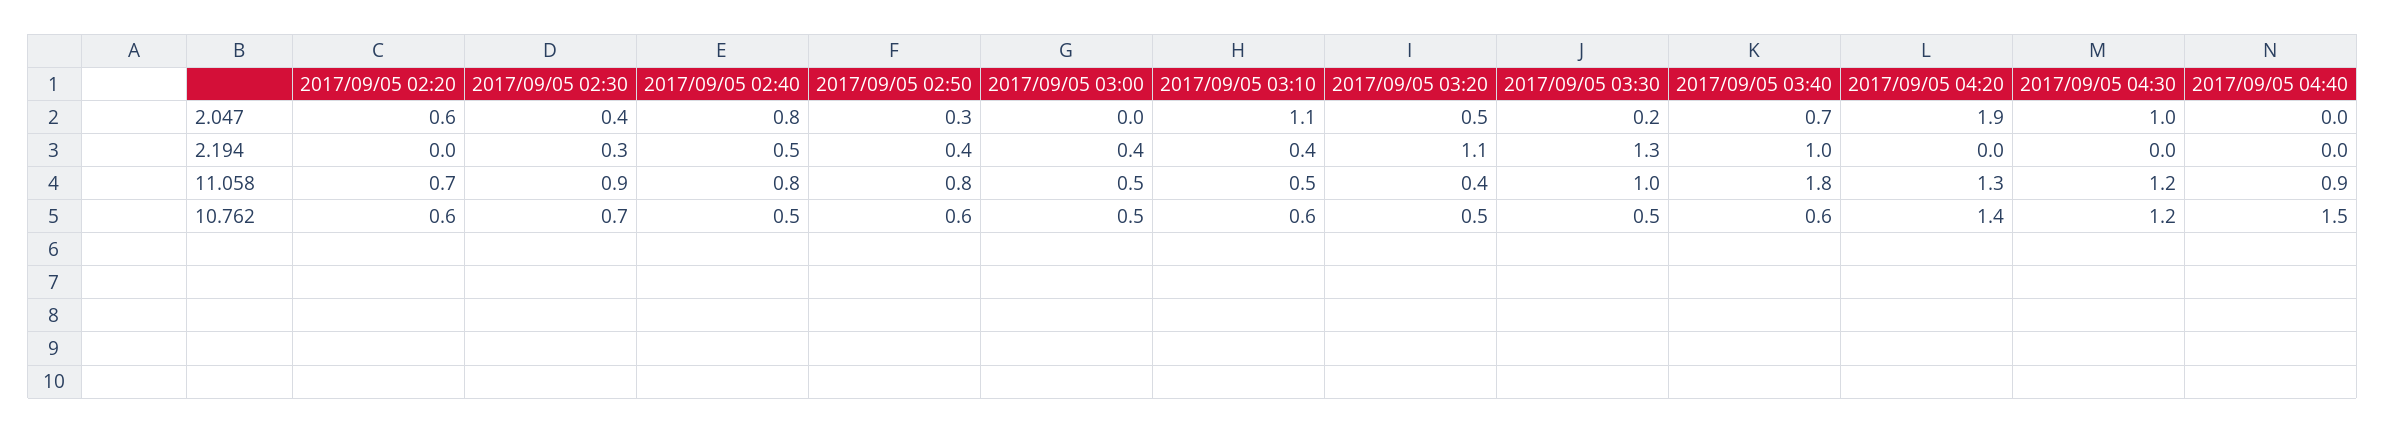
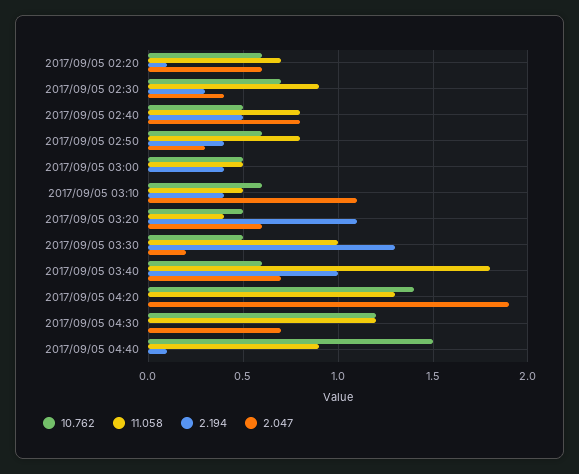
  {
    "2.047": {
      "2017/09/05 02:20": 0.6,
      "2017/09/05 02:30": 0.4,
      "2017/09/05 02:40": 0.8,
      "2017/09/05 02:50": 0.3,
      "2017/09/05 03:00": 0,
      "2017/09/05 03:10": 1.1,
-     "2017/09/05 03:20": 0.5,
+     "2017/09/05 03:20": 0.6,
      "2017/09/05 03:30": 0.2,
      "2017/09/05 03:40": 0.7,
      "2017/09/05 04:20": 1.9,
-     "2017/09/05 04:30": 1,
+     "2017/09/05 04:30": 0.7,
      "2017/09/05 04:40": 0
    },
    "2.194": {
-     "2017/09/05 02:20": 0,
+     "2017/09/05 02:20": 0.1,
      "2017/09/05 02:30": 0.3,
      "2017/09/05 02:40": 0.5,
      "2017/09/05 02:50": 0.4,
      "2017/09/05 03:00": 0.4,
      "2017/09/05 03:10": 0.4,
      "2017/09/05 03:20": 1.1,
      "2017/09/05 03:30": 1.3,
      "2017/09/05 03:40": 1,
      "2017/09/05 04:20": 0,
      "2017/09/05 04:30": 0,
-     "2017/09/05 04:40": 0
+     "2017/09/05 04:40": 0.1
    },
    "11.058": {
      "2017/09/05 02:20": 0.7,
      "2017/09/05 02:30": 0.9,
      "2017/09/05 02:40": 0.8,
      "2017/09/05 02:50": 0.8,
      "2017/09/05 03:00": 0.5,
      "2017/09/05 03:10": 0.5,
      "2017/09/05 03:20": 0.4,
      "2017/09/05 03:30": 1,
      "2017/09/05 03:40": 1.8,
      "2017/09/05 04:20": 1.3,
      "2017/09/05 04:30": 1.2,
      "2017/09/05 04:40": 0.9
    },
    "10.762": {
      "2017/09/05 02:20": 0.6,
      "2017/09/05 02:30": 0.7,
      "2017/09/05 02:40": 0.5,
      "2017/09/05 02:50": 0.6,
      "2017/09/05 03:00": 0.5,
      "2017/09/05 03:10": 0.6,
      "2017/09/05 03:20": 0.5,
      "2017/09/05 03:30": 0.5,
      "2017/09/05 03:40": 0.6,
      "2017/09/05 04:20": 1.4,
      "2017/09/05 04:30": 1.2,
      "2017/09/05 04:40": 1.5
    }
  }

